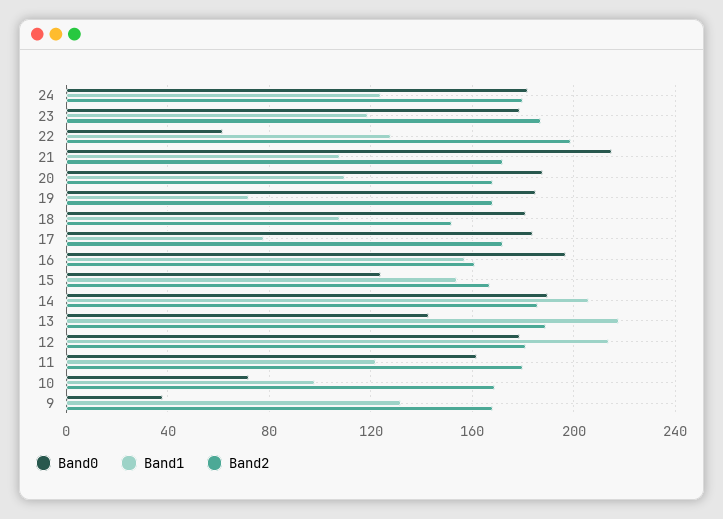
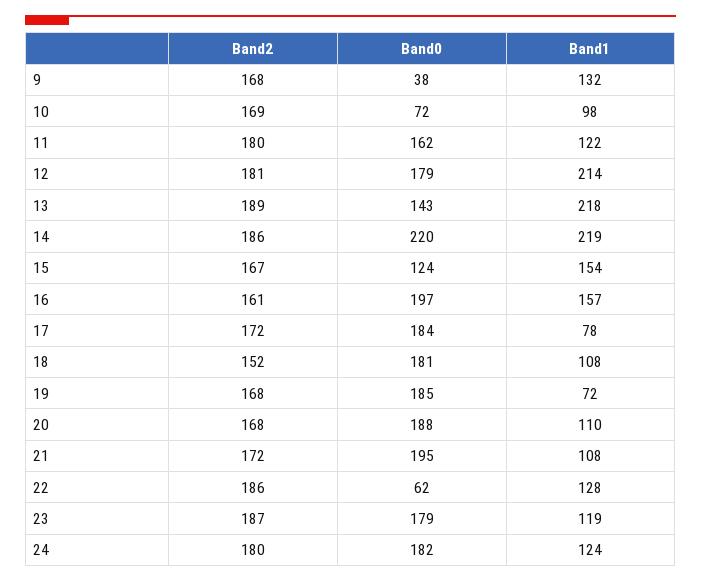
  {
    "Band0": {
      "24": 182,
      "23": 179,
      "22": 62,
-     "21": 215,
+     "21": 195,
      "20": 188,
      "19": 185,
      "18": 181,
      "17": 184,
      "16": 197,
      "15": 124,
-     "14": 190,
+     "14": 220,
      "13": 143,
      "12": 179,
      "11": 162,
      "10": 72,
      "9": 38
    },
    "Band1": {
      "24": 124,
      "23": 119,
      "22": 128,
      "21": 108,
      "20": 110,
      "19": 72,
      "18": 108,
      "17": 78,
      "16": 157,
      "15": 154,
-     "14": 205,
+     "14": 219,
      "13": 218,
      "12": 214,
      "11": 122,
      "10": 98,
      "9": 132
    },
    "Band2": {
      "24": 180,
      "23": 187,
-     "22": 200,
+     "22": 186,
      "21": 172,
      "20": 168,
      "19": 168,
      "18": 152,
      "17": 172,
      "16": 161,
      "15": 167,
      "14": 186,
      "13": 189,
      "12": 181,
      "11": 180,
      "10": 169,
      "9": 168
    }
  }

